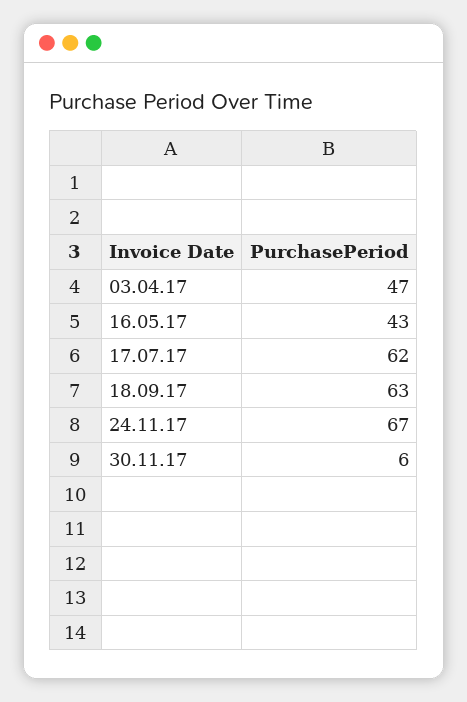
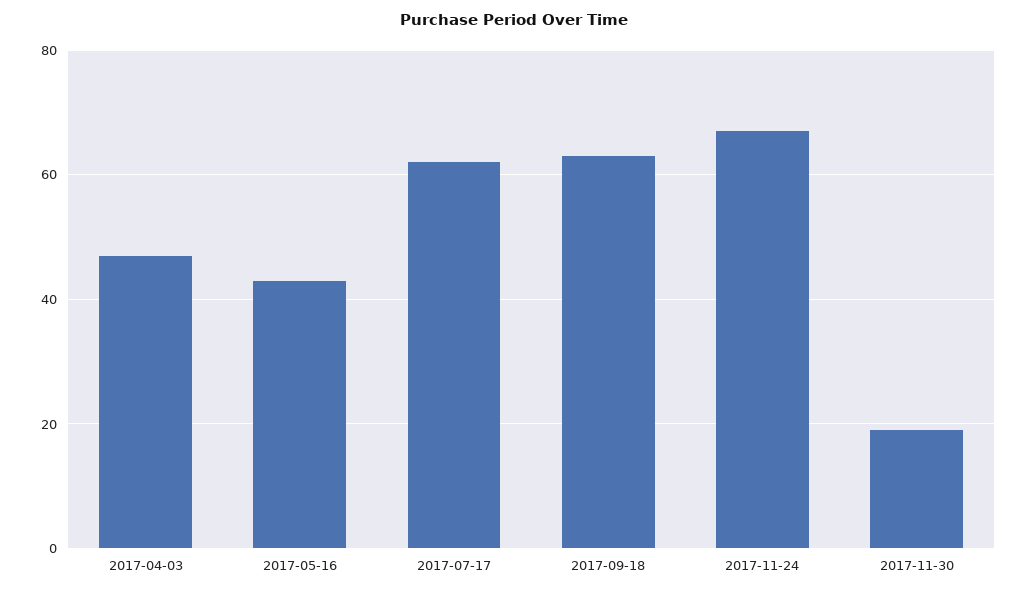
  {
    "03.04.17": 47,
    "16.05.17": 43,
    "17.07.17": 62,
    "18.09.17": 63,
    "24.11.17": 67,
-   "30.11.17": 6
+   "30.11.17": 20
  }

